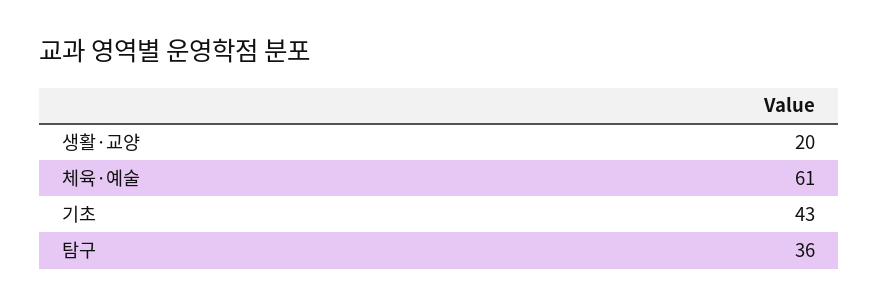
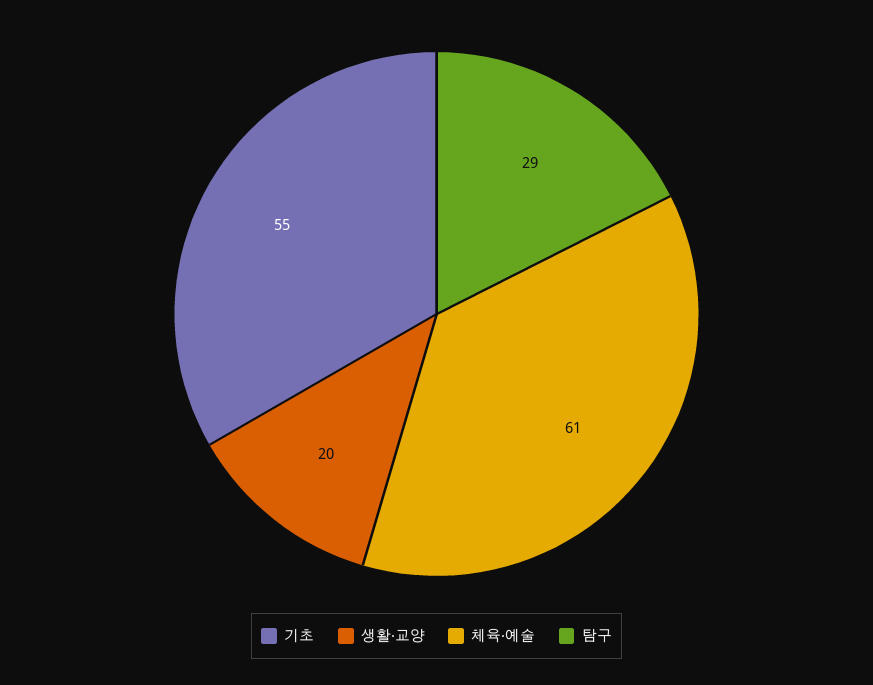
  {
    "생활·교양": 20,
    "체육·예술": 61,
-   "기초": 43,
+   "기초": 55,
-   "탐구": 36
+   "탐구": 29
  }

